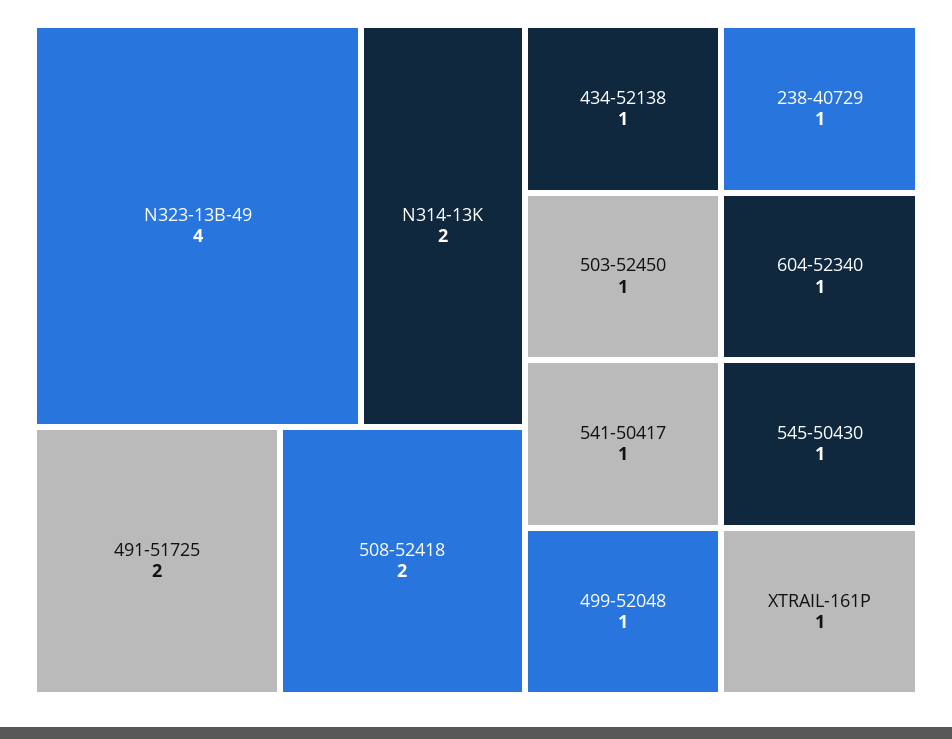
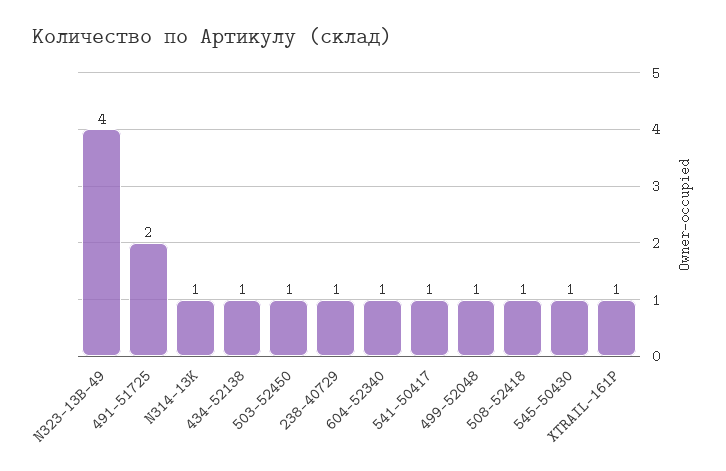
  {
    "N323-13B-49": 4,
-   "N314-13K": 2,
+   "N314-13K": 1,
    "491-51725": 2,
-   "508-52418": 2,
+   "508-52418": 1,
    "434-52138": 1,
    "503-52450": 1,
    "238-40729": 1,
    "604-52340": 1,
    "541-50417": 1,
    "499-52048": 1,
    "545-50430": 1,
    "XTRAIL-161P": 1
  }

